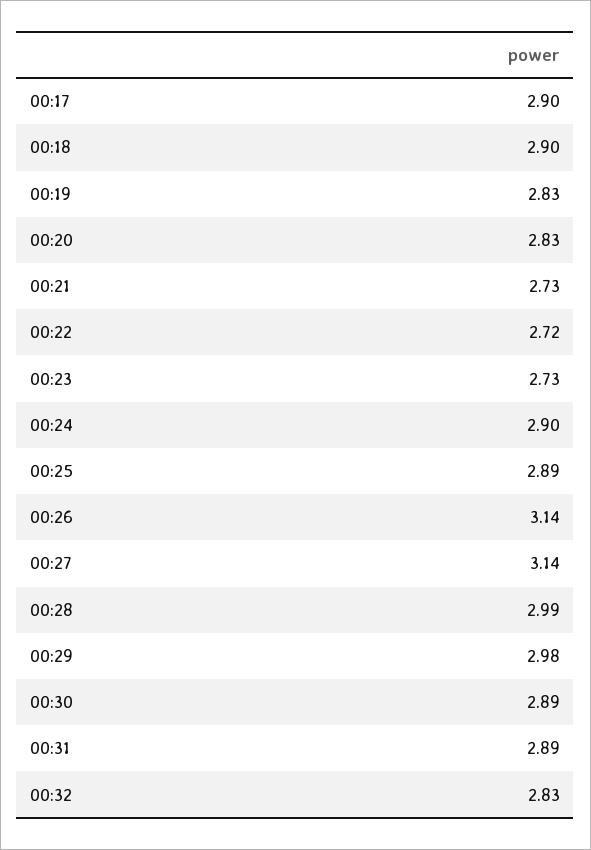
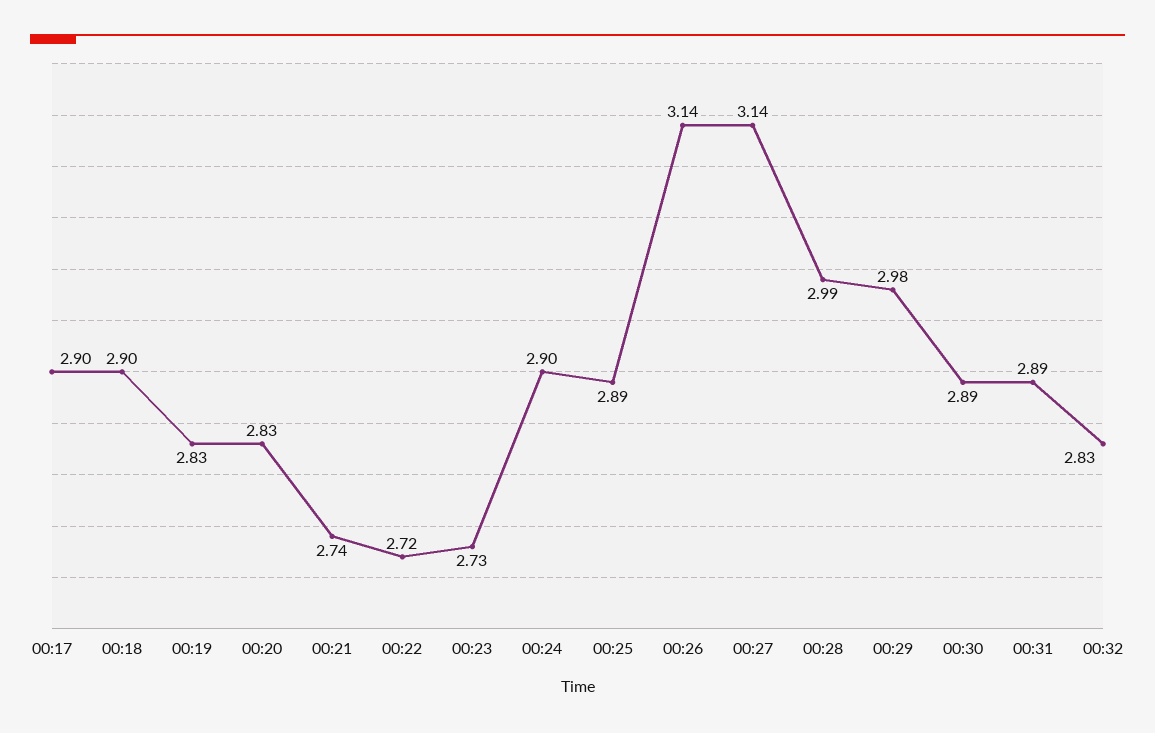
  {
    "00:17": 2.9,
    "00:18": 2.9,
    "00:19": 2.83,
    "00:20": 2.83,
-   "00:21": 2.73,
+   "00:21": 2.74,
    "00:22": 2.72,
    "00:23": 2.73,
    "00:24": 2.9,
    "00:25": 2.89,
    "00:26": 3.14,
    "00:27": 3.14,
    "00:28": 2.99,
    "00:29": 2.98,
    "00:30": 2.89,
    "00:31": 2.89,
    "00:32": 2.83
  }

